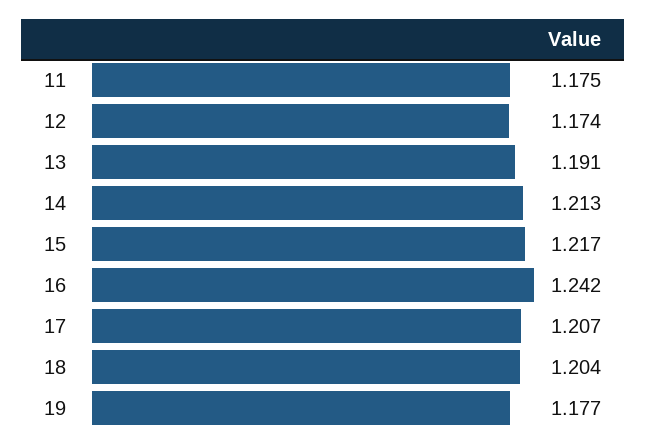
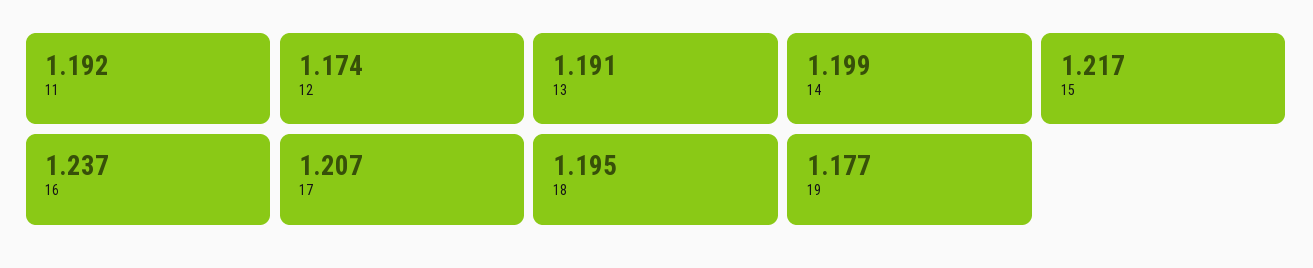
  {
-   "11": 1.175,
+   "11": 1.192,
    "12": 1.174,
    "13": 1.191,
-   "14": 1.213,
+   "14": 1.199,
    "15": 1.217,
-   "16": 1.242,
+   "16": 1.237,
    "17": 1.207,
-   "18": 1.204,
+   "18": 1.195,
    "19": 1.177
  }

